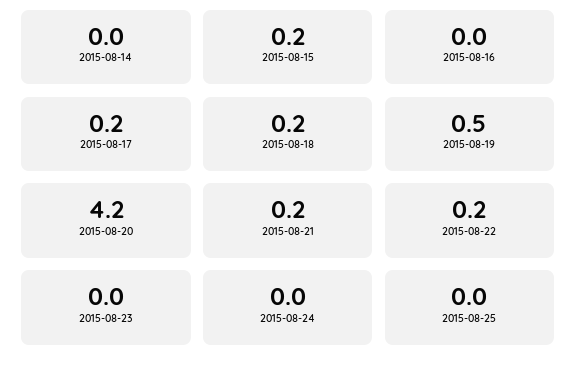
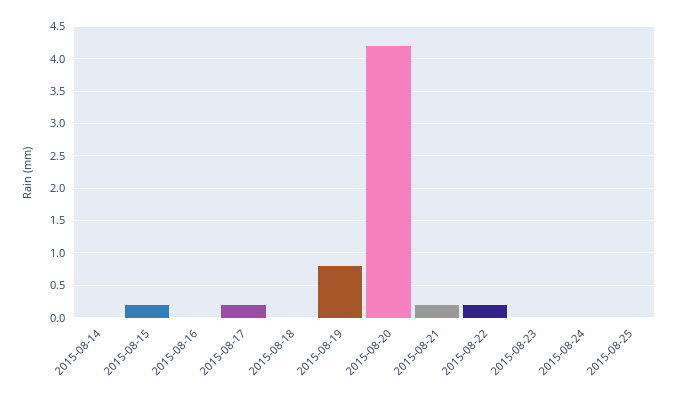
  {
    "2015-08-14": 0,
    "2015-08-15": 0.2,
    "2015-08-16": 0,
    "2015-08-17": 0.2,
-   "2015-08-18": 0.2,
+   "2015-08-18": 0,
-   "2015-08-19": 0.5,
+   "2015-08-19": 0.8,
    "2015-08-20": 4.2,
    "2015-08-21": 0.2,
    "2015-08-22": 0.2,
    "2015-08-23": 0,
    "2015-08-24": 0,
    "2015-08-25": 0
  }

